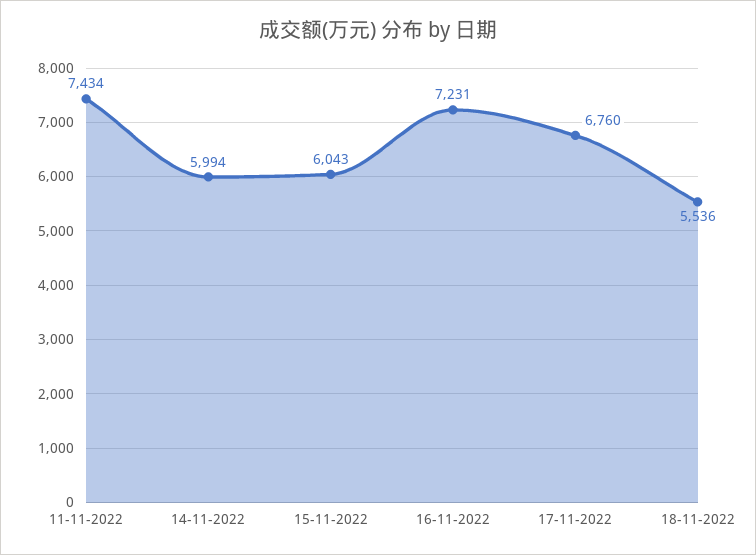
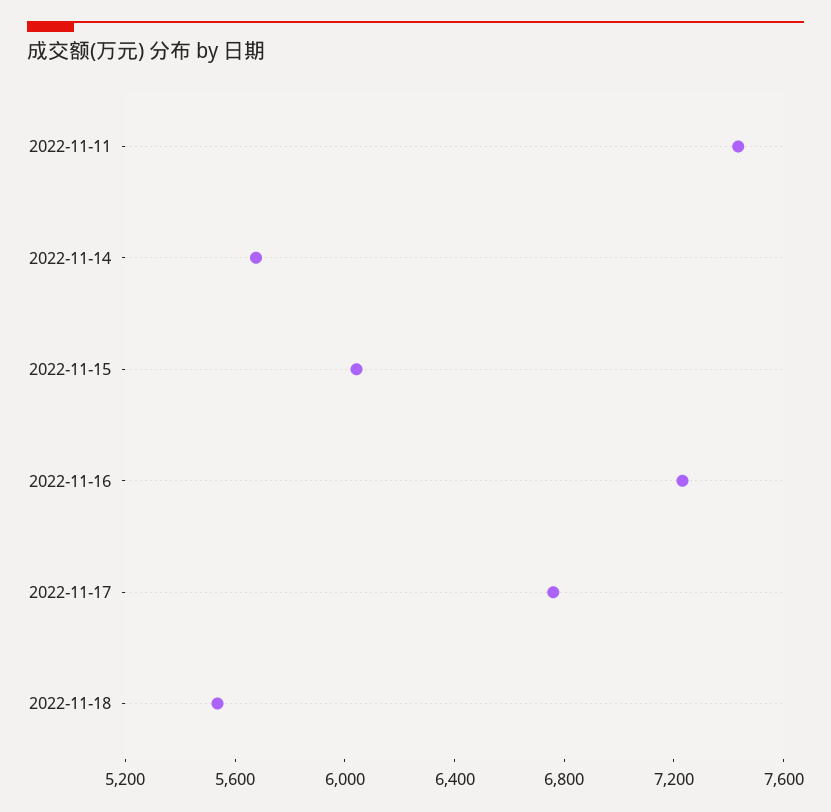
  {
    "11-11-2022": 7434,
-   "14-11-2022": 5994,
+   "14-11-2022": 5700,
    "15-11-2022": 6043,
    "16-11-2022": 7231,
    "17-11-2022": 6760,
    "18-11-2022": 5536
  }

